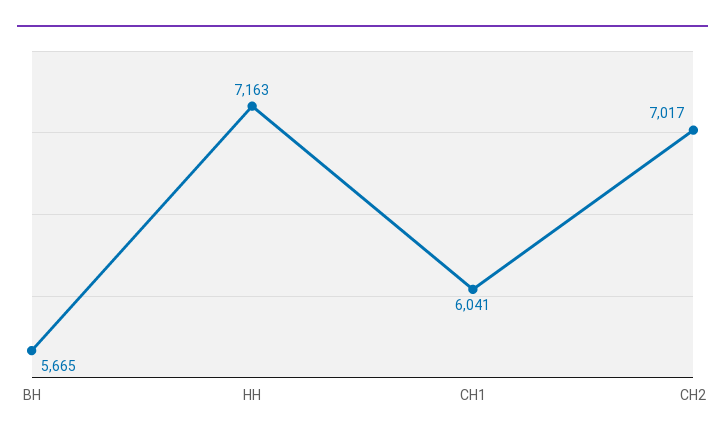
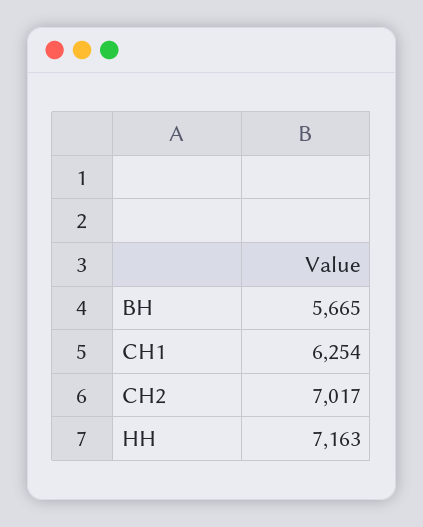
  {
    "ВН": 5665,
    "НН": 7163,
-   "СН1": 6041,
+   "СН1": 6254,
    "СН2": 7017
  }

